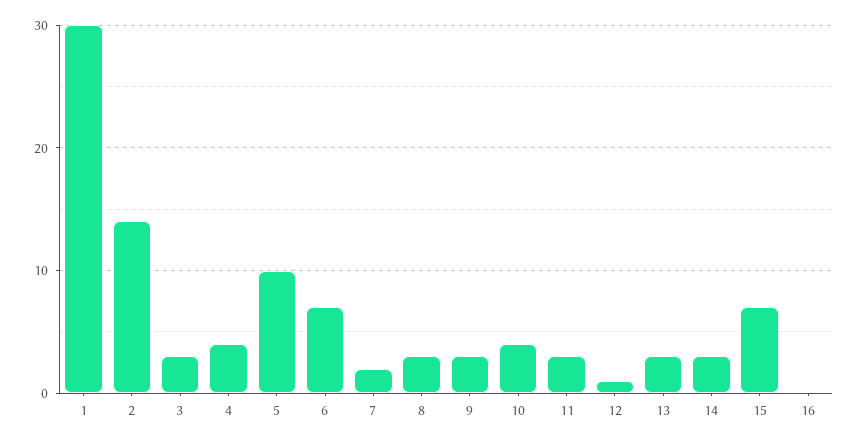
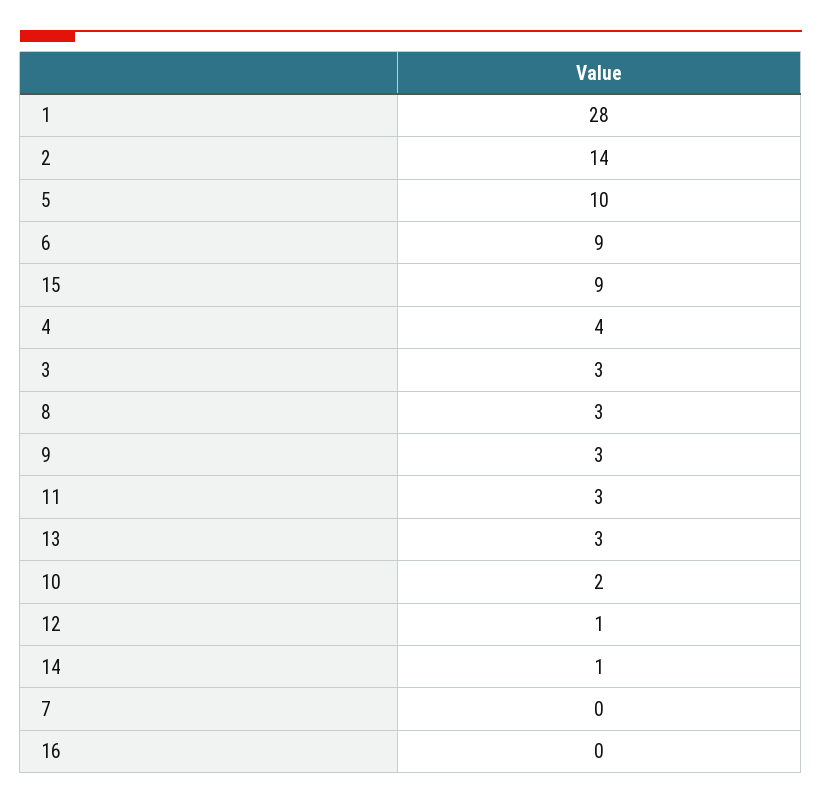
  {
-   "1": 30,
+   "1": 28,
    "2": 14,
    "3": 3,
    "4": 4,
    "5": 10,
-   "6": 7,
+   "6": 9,
-   "7": 2,
+   "7": 0,
    "8": 3,
    "9": 3,
-   "10": 4,
+   "10": 2,
    "11": 3,
    "12": 1,
    "13": 3,
-   "14": 3,
+   "14": 1,
-   "15": 7,
+   "15": 9,
    "16": 0
  }

